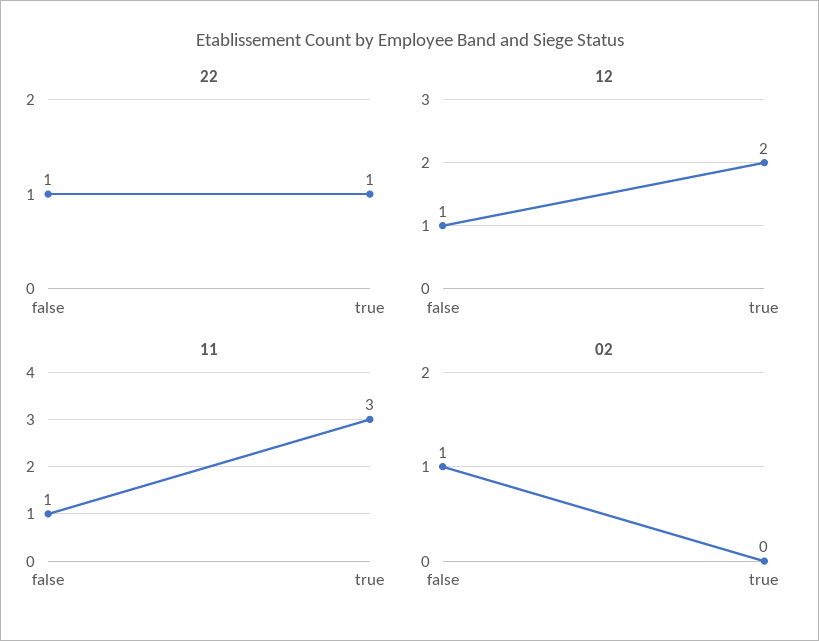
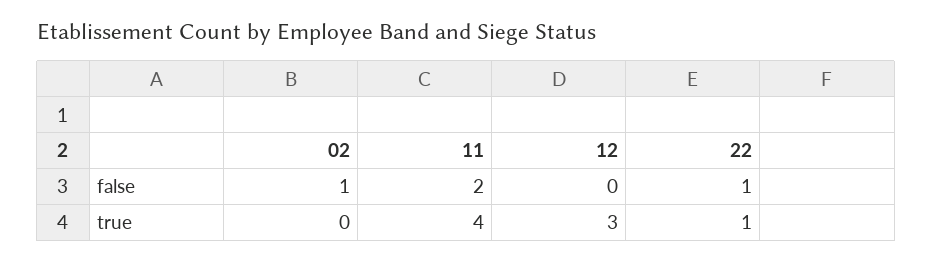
  {
    "22": {
      "false": 1,
      "true": 1
    },
    "12": {
-     "false": 1,
+     "false": 0,
-     "true": 2
+     "true": 3
    },
    "11": {
-     "false": 1,
+     "false": 2,
-     "true": 3
+     "true": 4
    },
    "02": {
      "false": 1,
      "true": 0
    }
  }

